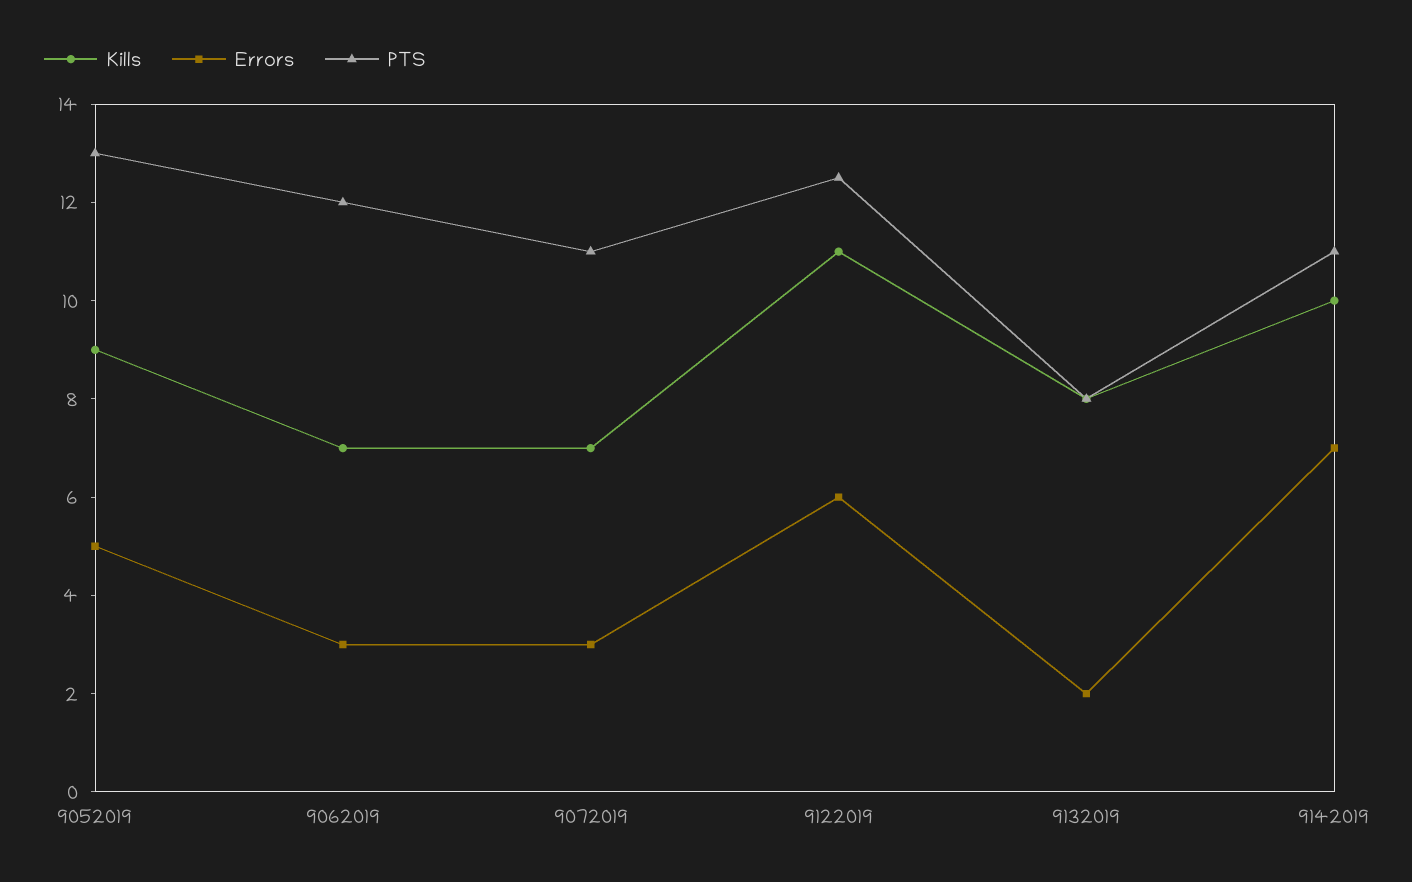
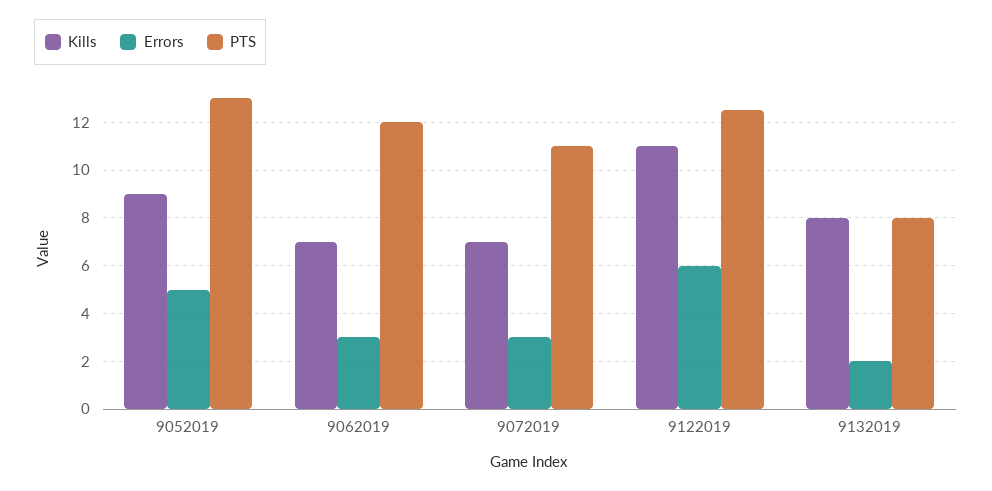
  {
    "Kills": {
      "9052019": 9,
      "9062019": 7,
      "9072019": 7,
      "9122019": 11,
-     "9132019": 8,
+     "9132019": 8
-     "9142019": 10
    },
    "Errors": {
      "9052019": 5,
      "9062019": 3,
      "9072019": 3,
      "9122019": 6,
-     "9132019": 2,
+     "9132019": 2
-     "9142019": 7
    },
    "PTS": {
      "9052019": 13,
      "9062019": 12,
      "9072019": 11,
      "9122019": 12.5,
-     "9132019": 8,
+     "9132019": 8
-     "9142019": 11
    }
  }

